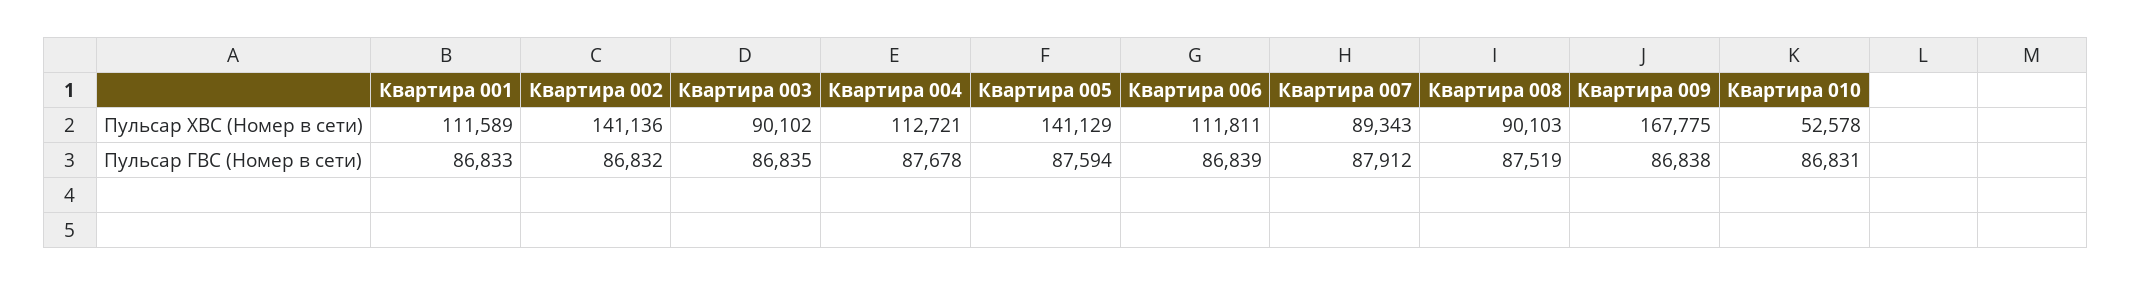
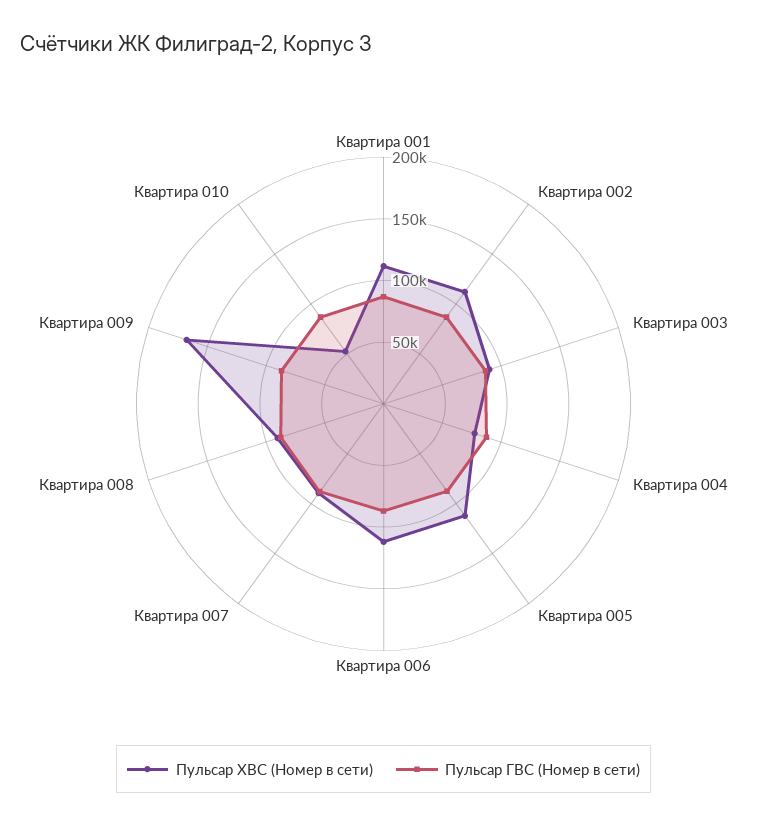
  {
    "Пульсар ХВС (Номер в сети)": {
      "Квартира 001": 111589,
-     "Квартира 002": 141136,
+     "Квартира 002": 110000,
      "Квартира 003": 90102,
-     "Квартира 004": 112721,
+     "Квартира 004": 80000,
-     "Квартира 005": 141129,
+     "Квартира 005": 110000,
      "Квартира 006": 111811,
      "Квартира 007": 89343,
      "Квартира 008": 90103,
      "Квартира 009": 167775,
      "Квартира 010": 52578
    },
    "Пульсар ГВС (Номер в сети)": {
      "Квартира 001": 86833,
      "Квартира 002": 86832,
      "Квартира 003": 86835,
      "Квартира 004": 87678,
      "Квартира 005": 87594,
      "Квартира 006": 86839,
      "Квартира 007": 87912,
      "Квартира 008": 87519,
      "Квартира 009": 86838,
      "Квартира 010": 86831
    }
  }

